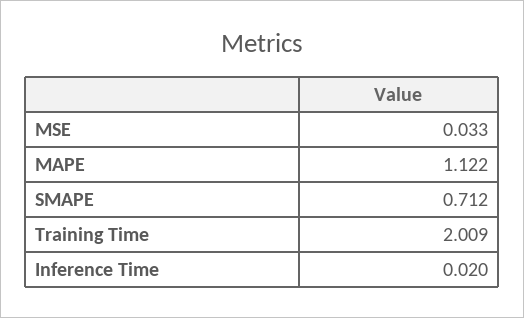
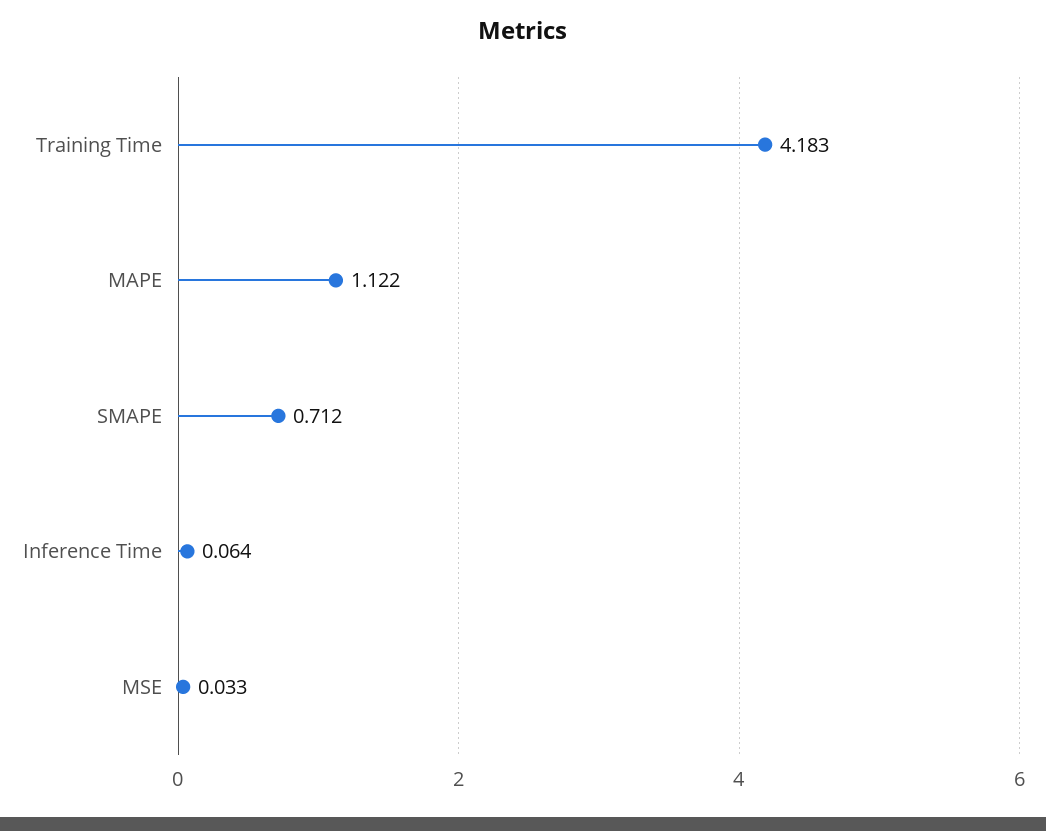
  {
    "MSE": 0.033,
    "MAPE": 1.122,
    "SMAPE": 0.712,
-   "Training Time": 2.009,
+   "Training Time": 4.183,
-   "Inference Time": 0.02
+   "Inference Time": 0.064
  }

